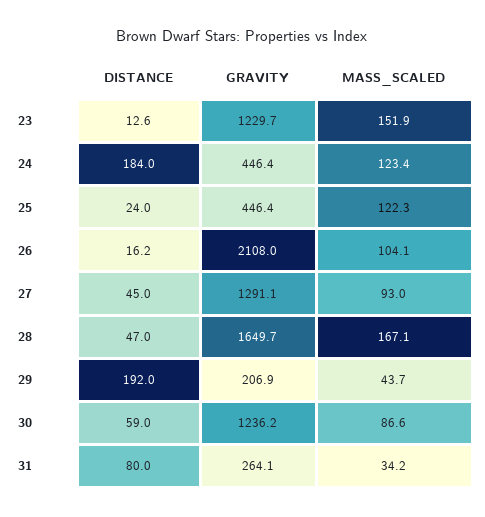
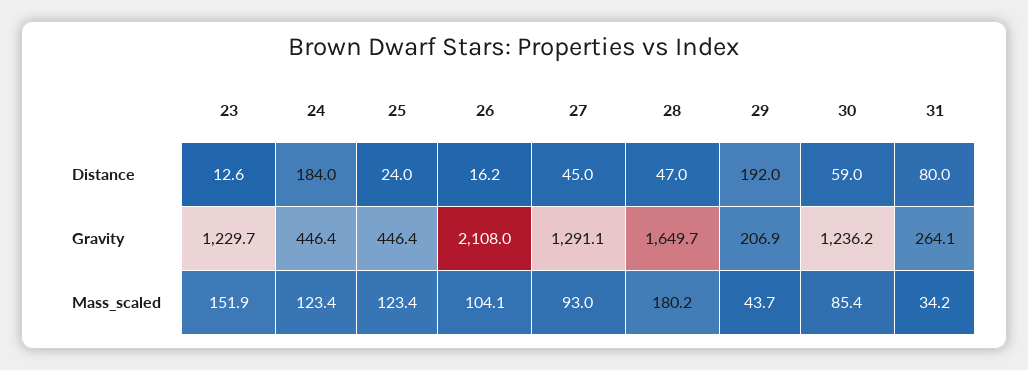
  {
    "DISTANCE": {
      "23": 12.6,
      "24": 184,
      "25": 24,
      "26": 16.2,
      "27": 45,
      "28": 47,
      "29": 192,
      "30": 59,
      "31": 80
    },
    "GRAVITY": {
      "23": 1229.7,
      "24": 446.4,
      "25": 446.4,
      "26": 2108,
      "27": 1291.1,
      "28": 1649.7,
      "29": 206.9,
      "30": 1236.2,
      "31": 264.1
    },
    "MASS_SCALED": {
      "23": 151.9,
      "24": 123.4,
-     "25": 122.3,
+     "25": 123.4,
      "26": 104.1,
      "27": 93,
-     "28": 167.1,
+     "28": 180.2,
      "29": 43.7,
-     "30": 86.6,
+     "30": 85.4,
      "31": 34.2
    }
  }

